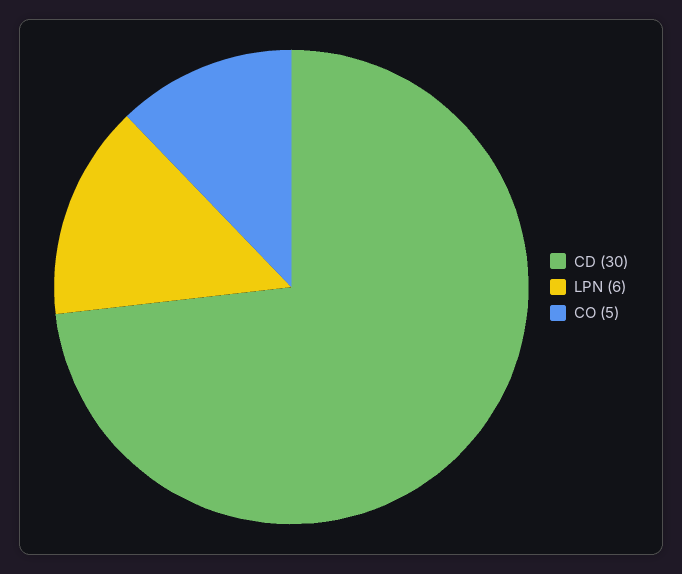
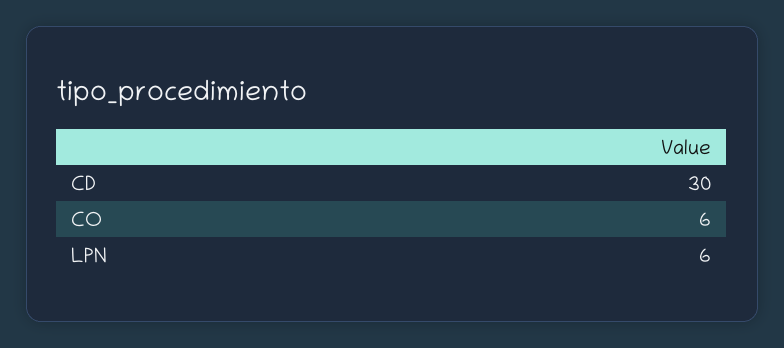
  {
    "CD": 30,
    "LPN": 6,
-   "CO": 5
+   "CO": 6
  }

